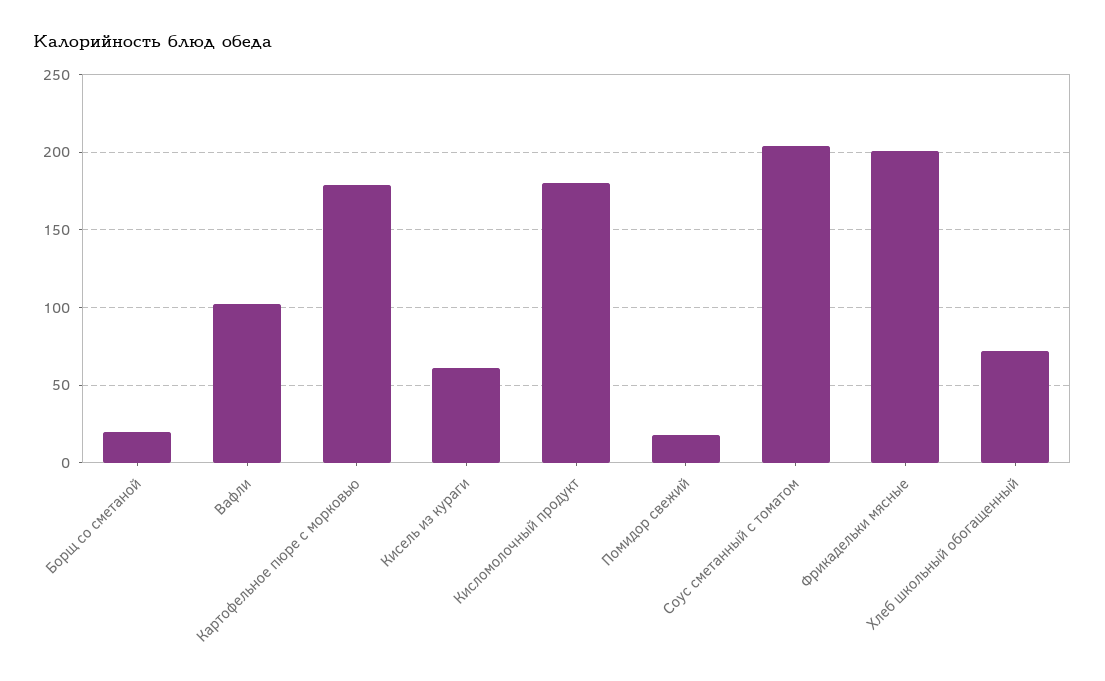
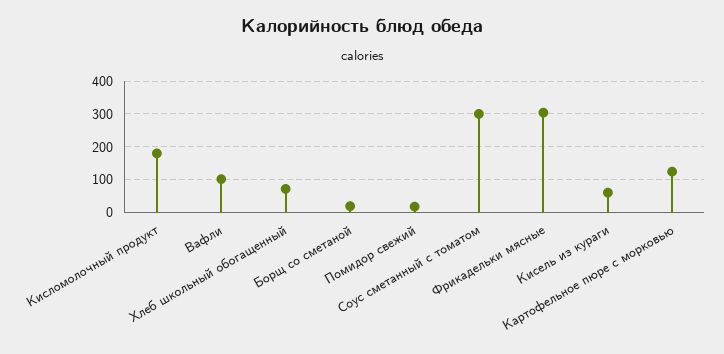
  {
    "Борщ со сметаной": 20,
    "Вафли": 100,
-   "Картофельное пюре с морковью": 180,
+   "Картофельное пюре с морковью": 120,
    "Кисель из кураги": 60,
    "Кисломолочный продукт": 180,
    "Помидор свежий": 20,
-   "Соус сметанный с томатом": 205,
+   "Соус сметанный с томатом": 300,
-   "Фрикадельки мясные": 200,
+   "Фрикадельки мясные": 300,
    "Хлеб школьный обогащенный": 70
  }

